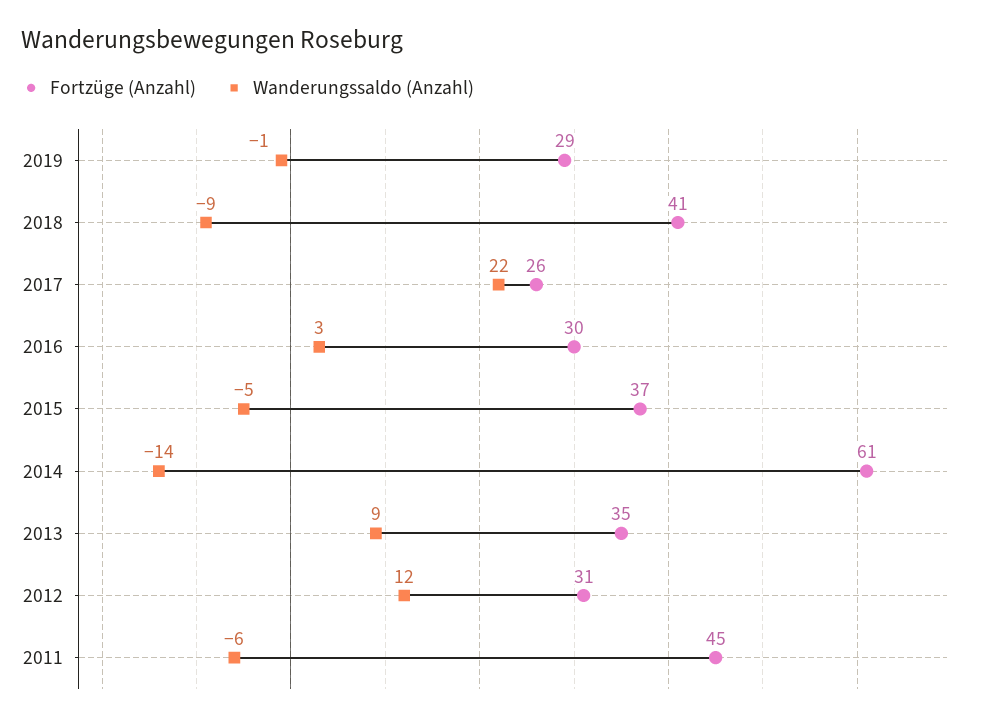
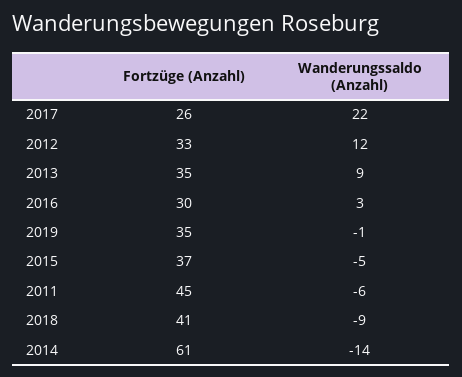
  {
    "Fortzüge (Anzahl)": {
-     "2019": 29,
+     "2019": 35,
      "2018": 41,
      "2017": 26,
      "2016": 30,
      "2015": 37,
      "2014": 61,
      "2013": 35,
-     "2012": 31,
+     "2012": 33,
      "2011": 45
    },
    "Wanderungssaldo (Anzahl)": {
      "2019": -1,
      "2018": -9,
      "2017": 22,
      "2016": 3,
      "2015": -5,
      "2014": -14,
      "2013": 9,
      "2012": 12,
      "2011": -6
    }
  }

